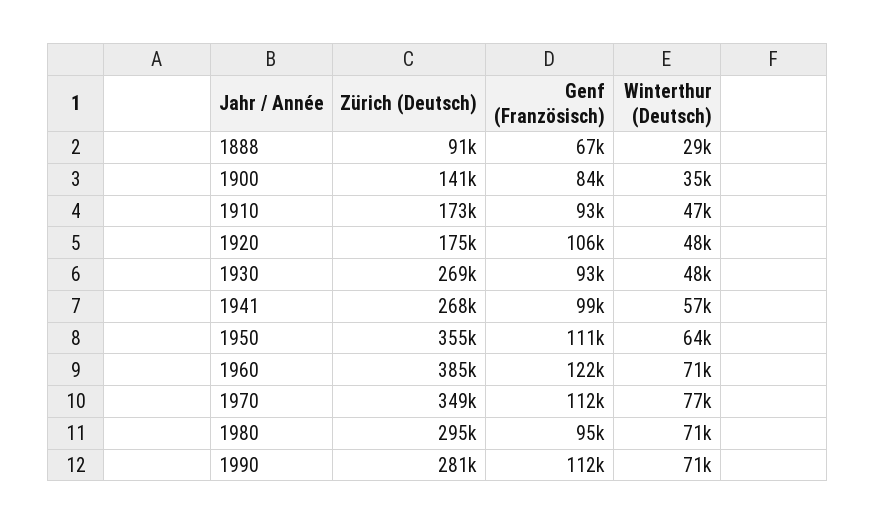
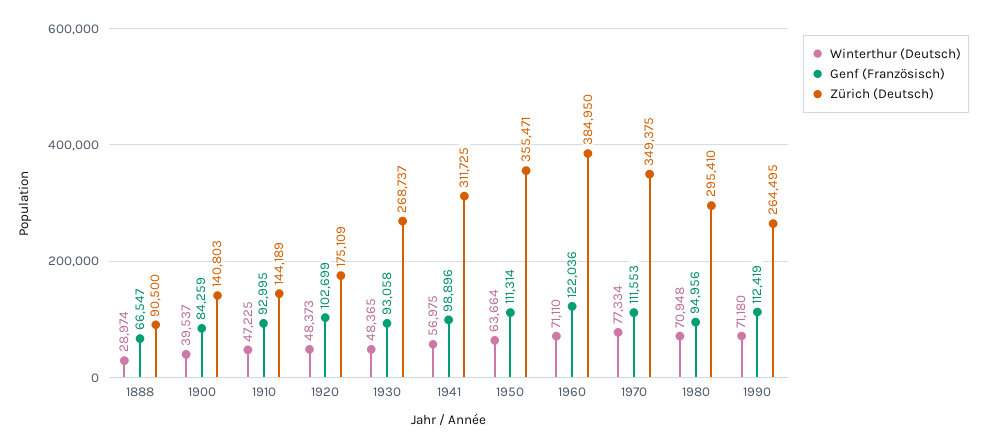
  {
    "Zürich (Deutsch)": {
      "1888": 90500,
      "1900": 140803,
-     "1910": 173000,
+     "1910": 144189,
      "1920": 175109,
      "1930": 268737,
-     "1941": 268000,
+     "1941": 311725,
      "1950": 355471,
      "1960": 384950,
      "1970": 349375,
      "1980": 295410,
-     "1990": 281000
+     "1990": 264495
    },
    "Genf (Französisch)": {
      "1888": 66547,
      "1900": 84259,
      "1910": 92995,
-     "1920": 106000,
+     "1920": 102699,
      "1930": 93058,
      "1941": 98896,
      "1950": 111314,
      "1960": 122036,
      "1970": 111553,
      "1980": 94956,
      "1990": 112419
    },
    "Winterthur (Deutsch)": {
      "1888": 28974,
-     "1900": 35000,
+     "1900": 39537,
      "1910": 47225,
      "1920": 48373,
      "1930": 48365,
      "1941": 56975,
      "1950": 63664,
      "1960": 71110,
      "1970": 77334,
      "1980": 70948,
      "1990": 71180
    }
  }

